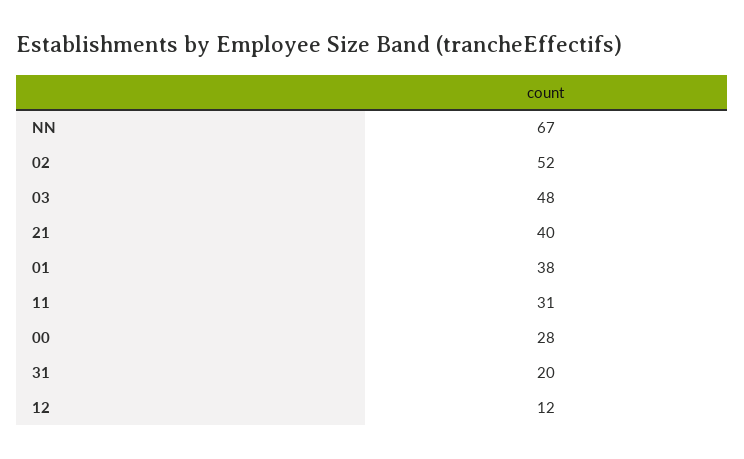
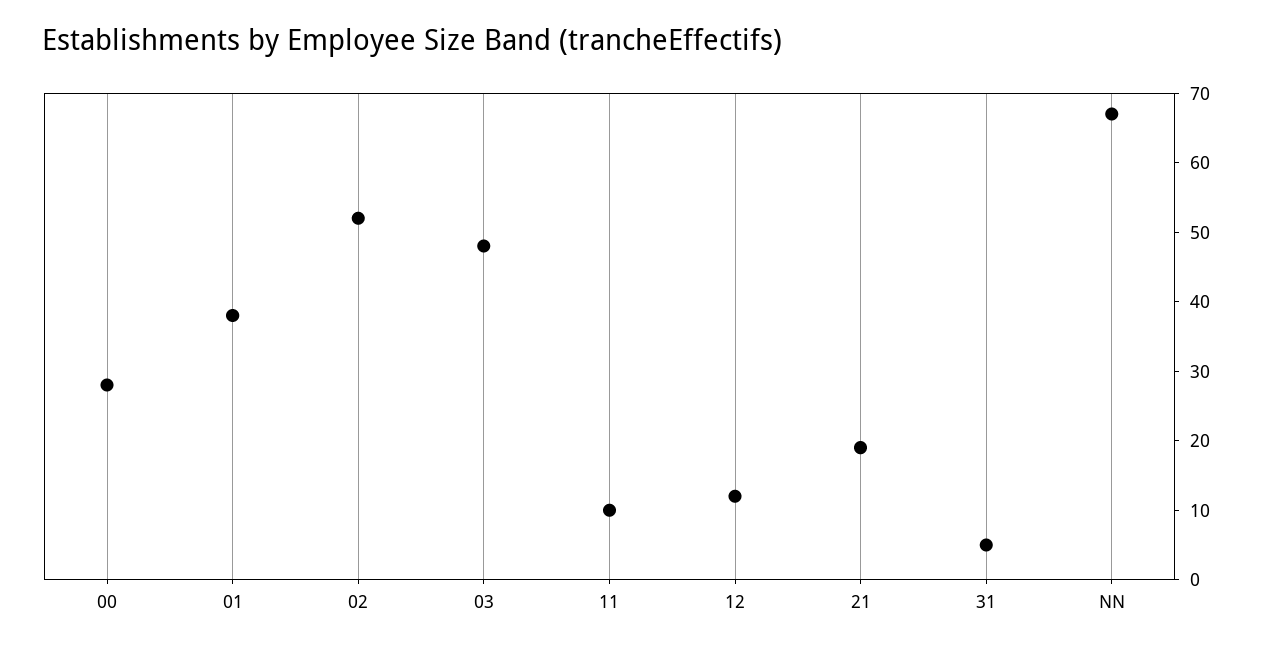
  {
    "NN": 67,
    "02": 52,
    "03": 48,
-   "21": 40,
+   "21": 20,
    "01": 38,
-   "11": 31,
+   "11": 10,
    "00": 28,
-   "31": 20,
+   "31": 5,
    "12": 12
  }

